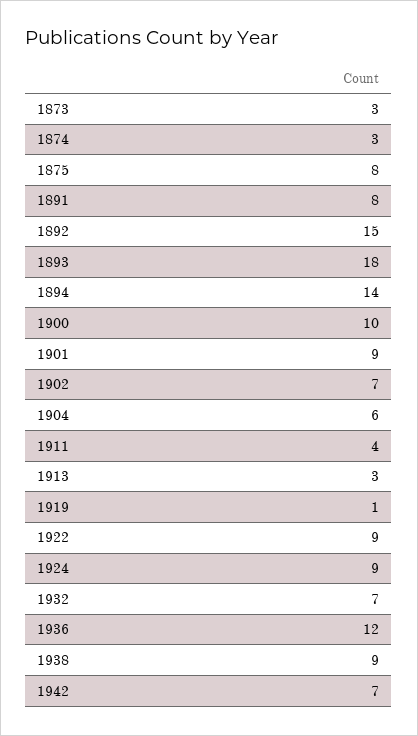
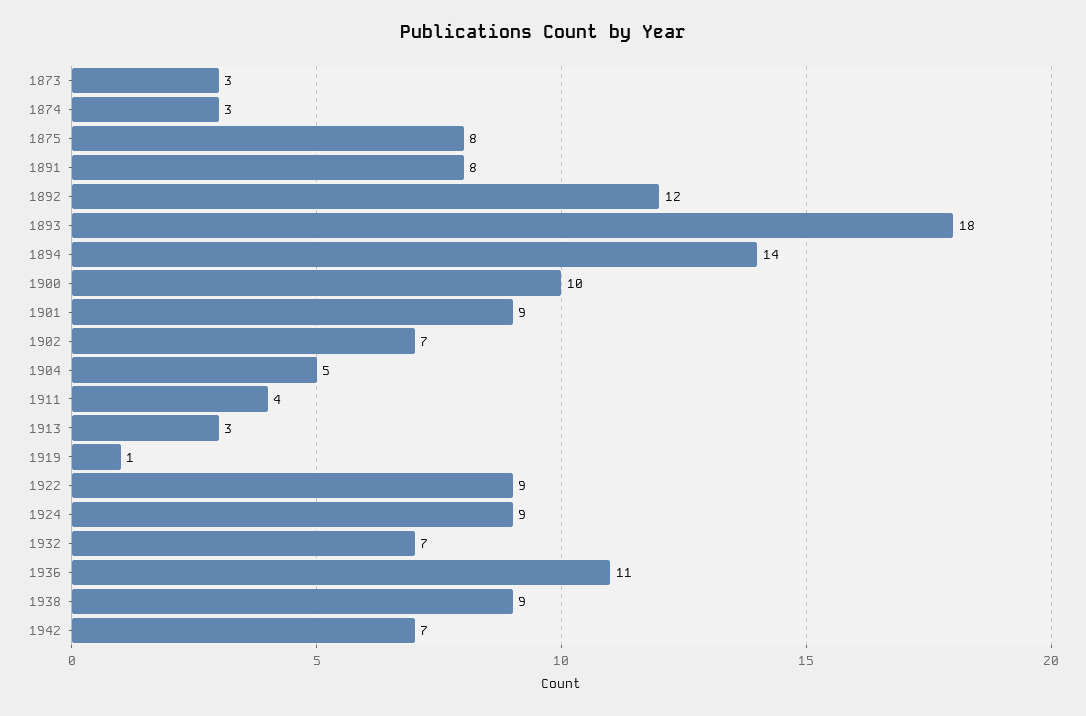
  {
    "1873": 3,
    "1874": 3,
    "1875": 8,
    "1891": 8,
-   "1892": 15,
+   "1892": 12,
    "1893": 18,
    "1894": 14,
    "1900": 10,
    "1901": 9,
    "1902": 7,
-   "1904": 6,
+   "1904": 5,
    "1911": 4,
    "1913": 3,
    "1919": 1,
    "1922": 9,
    "1924": 9,
    "1932": 7,
-   "1936": 12,
+   "1936": 11,
    "1938": 9,
    "1942": 7
  }

